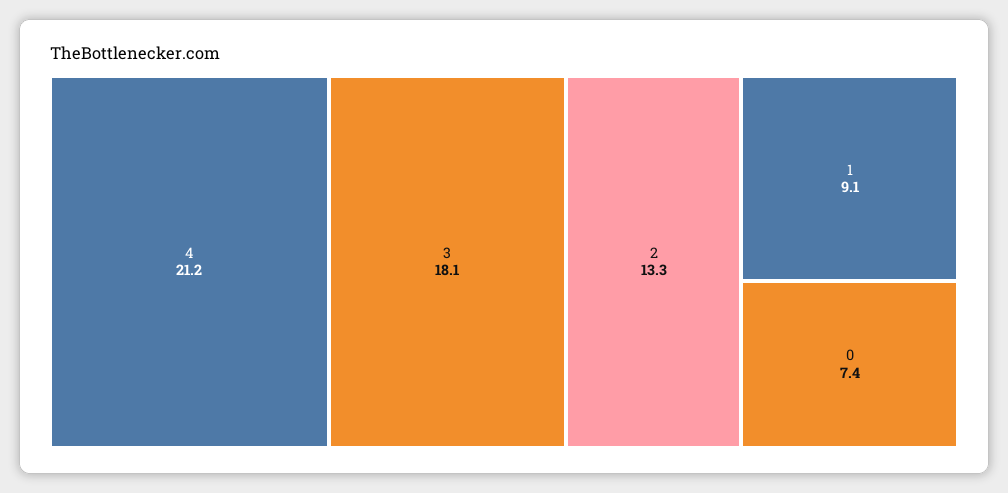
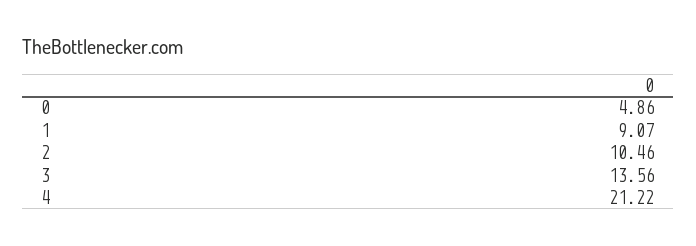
  {
    "4": 21.22,
-   "3": 18.1,
+   "3": 13.56,
-   "2": 13.3,
+   "2": 10.46,
    "1": 9.07,
-   "0": 7.4
+   "0": 4.86
  }

